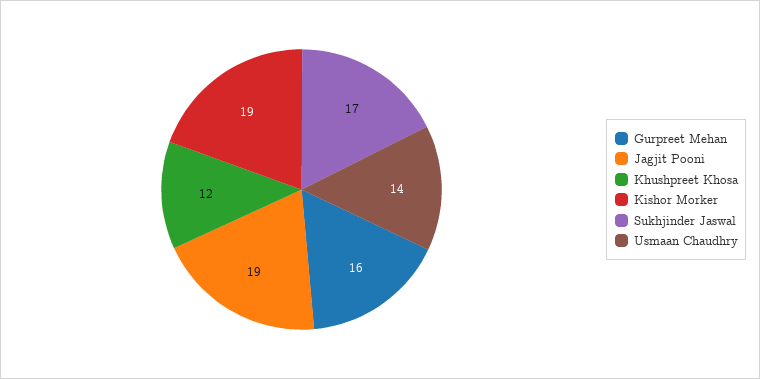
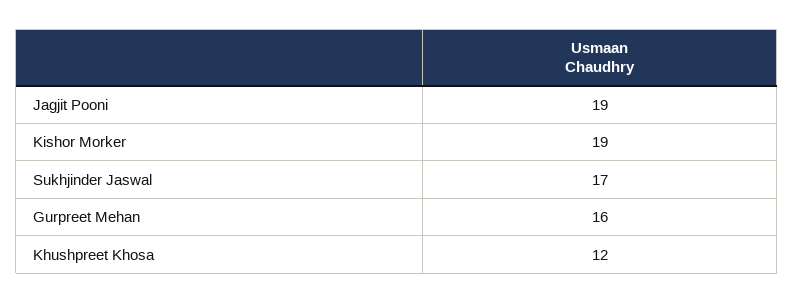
  {
    "Gurpreet Mehan": 16,
    "Jagjit Pooni": 19,
    "Khushpreet Khosa": 12,
    "Kishor Morker": 19,
-   "Sukhjinder Jaswal": 17,
+   "Sukhjinder Jaswal": 17
-   "Usmaan Chaudhry": 14
  }

